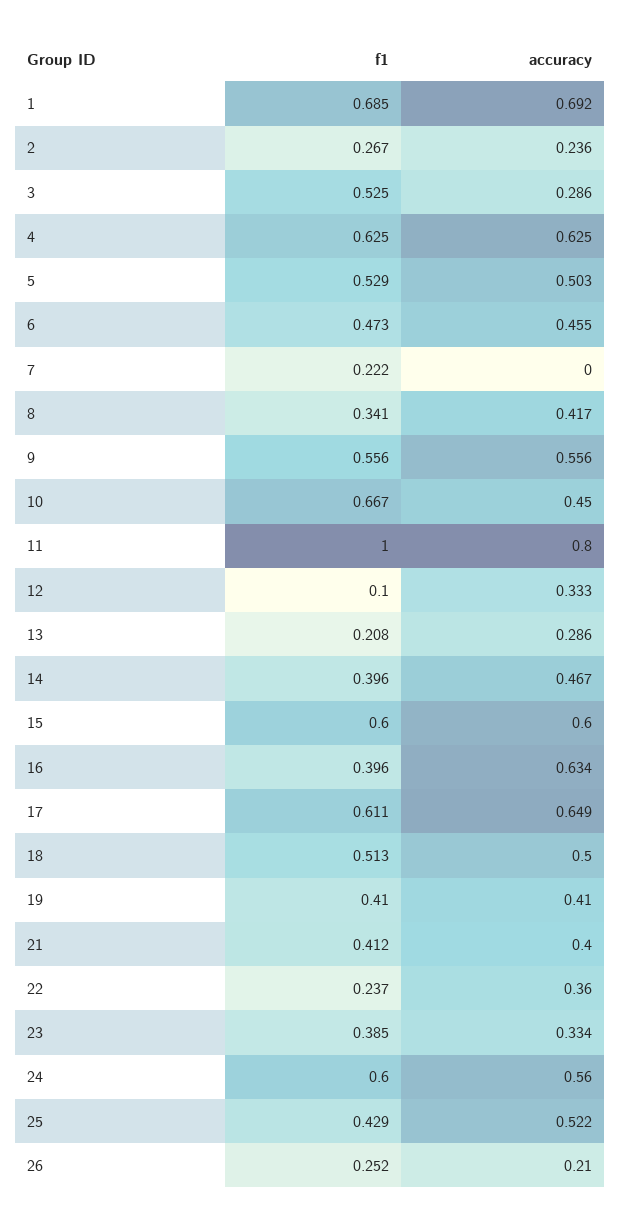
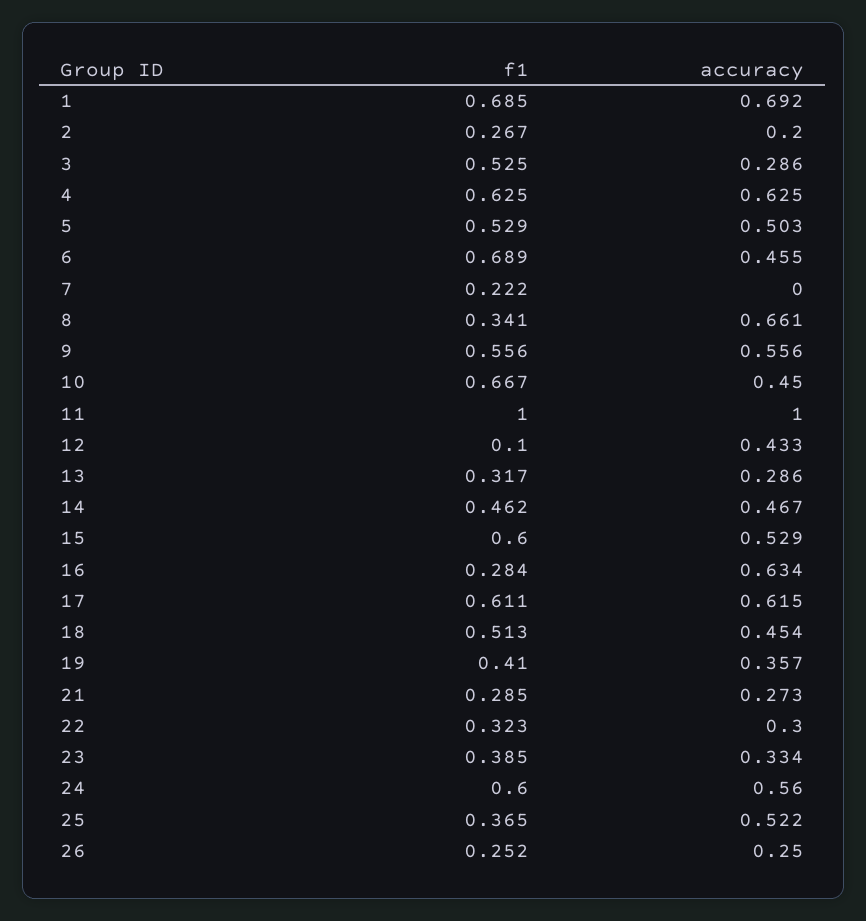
  {
    "f1": {
      "1": 0.685,
      "2": 0.267,
      "3": 0.525,
      "4": 0.625,
      "5": 0.529,
-     "6": 0.473,
+     "6": 0.689,
      "7": 0.222,
      "8": 0.341,
      "9": 0.556,
      "10": 0.667,
      "11": 1,
      "12": 0.1,
-     "13": 0.208,
+     "13": 0.317,
-     "14": 0.396,
+     "14": 0.462,
      "15": 0.6,
-     "16": 0.396,
+     "16": 0.284,
      "17": 0.611,
      "18": 0.513,
      "19": 0.41,
-     "21": 0.412,
+     "21": 0.285,
-     "22": 0.237,
+     "22": 0.323,
      "23": 0.385,
      "24": 0.6,
-     "25": 0.429,
+     "25": 0.365,
      "26": 0.252
    },
    "accuracy": {
      "1": 0.692,
-     "2": 0.236,
+     "2": 0.2,
      "3": 0.286,
      "4": 0.625,
      "5": 0.503,
      "6": 0.455,
      "7": 0,
-     "8": 0.417,
+     "8": 0.661,
      "9": 0.556,
      "10": 0.45,
-     "11": 0.8,
+     "11": 1,
-     "12": 0.333,
+     "12": 0.433,
      "13": 0.286,
      "14": 0.467,
-     "15": 0.6,
+     "15": 0.529,
      "16": 0.634,
-     "17": 0.649,
+     "17": 0.615,
-     "18": 0.5,
+     "18": 0.454,
-     "19": 0.41,
+     "19": 0.357,
-     "21": 0.4,
+     "21": 0.273,
-     "22": 0.36,
+     "22": 0.3,
      "23": 0.334,
      "24": 0.56,
      "25": 0.522,
-     "26": 0.21
+     "26": 0.25
    }
  }

